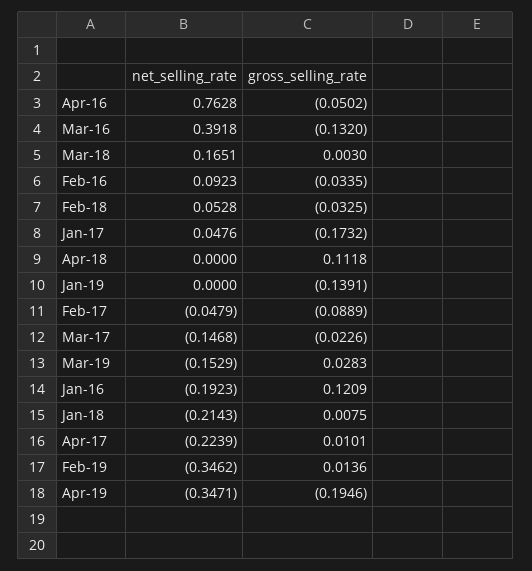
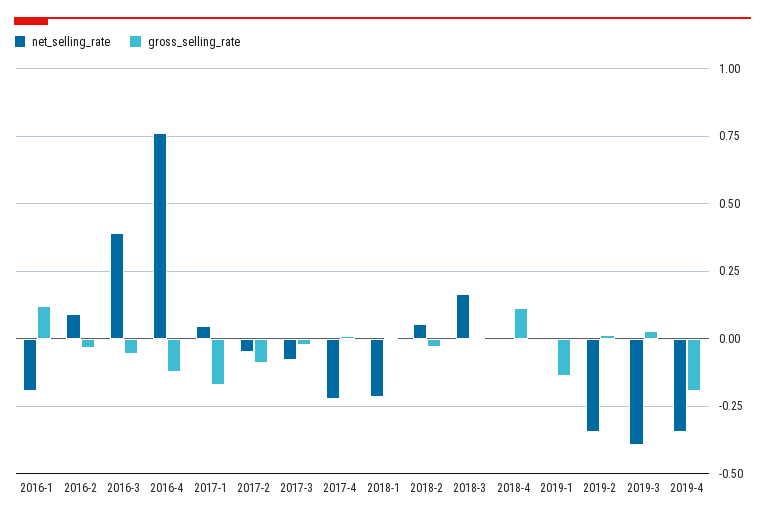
  {
    "net_selling_rate": {
      "Apr-16": 0.7628,
      "Mar-16": 0.3918,
      "Mar-18": 0.1651,
      "Feb-16": 0.0923,
      "Feb-18": 0.0528,
      "Jan-17": 0.0476,
      "Apr-18": 0,
      "Jan-19": 0,
      "Feb-17": -0.0479,
-     "Mar-17": -0.1468,
+     "Mar-17": -0.075,
-     "Mar-19": -0.1529,
+     "Mar-19": -0.4,
      "Jan-16": -0.1923,
      "Jan-18": -0.2143,
      "Apr-17": -0.2239,
      "Feb-19": -0.3462,
      "Apr-19": -0.3471
    },
    "gross_selling_rate": {
-     "Apr-16": -0.0502,
+     "Apr-16": -0.125,
-     "Mar-16": -0.132,
+     "Mar-16": -0.05,
      "Mar-18": 0.003,
      "Feb-16": -0.0335,
      "Feb-18": -0.0325,
      "Jan-17": -0.1732,
      "Apr-18": 0.1118,
      "Jan-19": -0.1391,
      "Feb-17": -0.0889,
      "Mar-17": -0.0226,
      "Mar-19": 0.0283,
      "Jan-16": 0.1209,
      "Jan-18": 0.0075,
      "Apr-17": 0.0101,
      "Feb-19": 0.0136,
      "Apr-19": -0.1946
    }
  }

